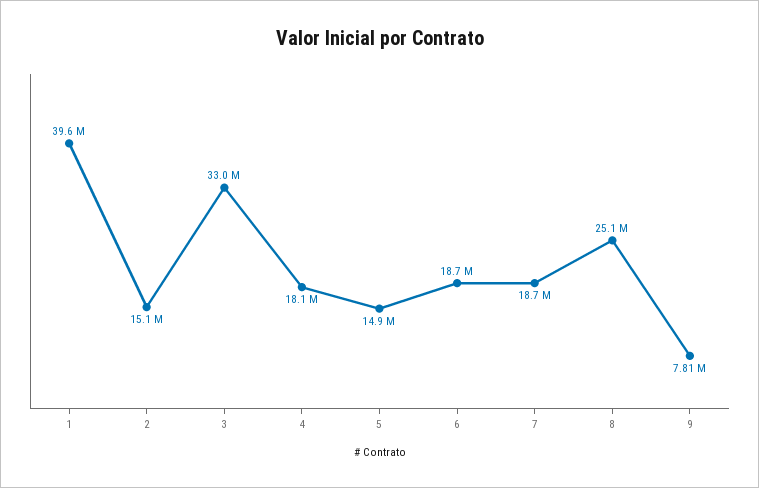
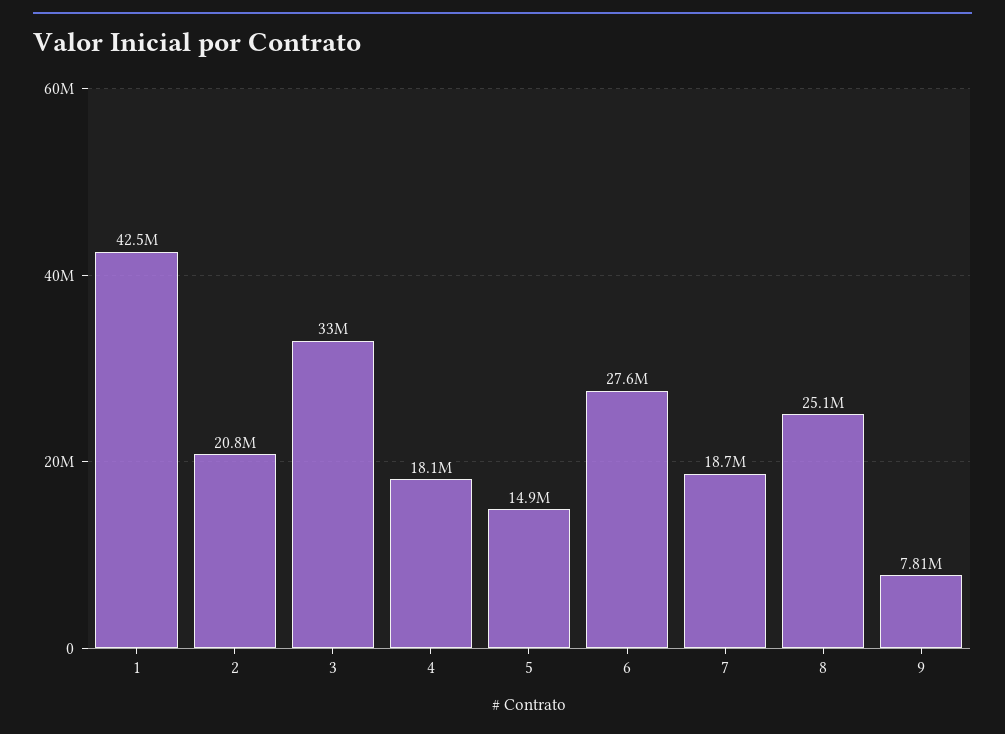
  {
-   "1": 39600000,
+   "1": 42500000,
-   "2": 15100000,
+   "2": 20800000,
    "3": 33000000,
    "4": 18100000,
    "5": 14900000,
-   "6": 18700000,
+   "6": 27600000,
    "7": 18700000,
    "8": 25100000,
    "9": 7810000
  }

